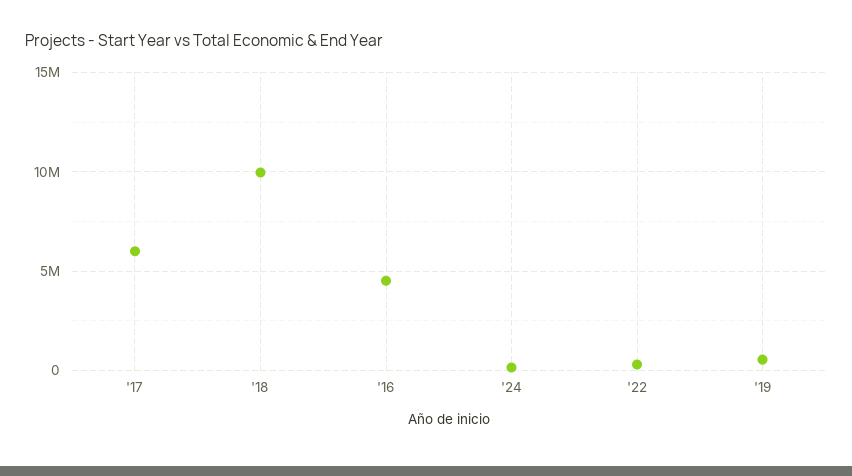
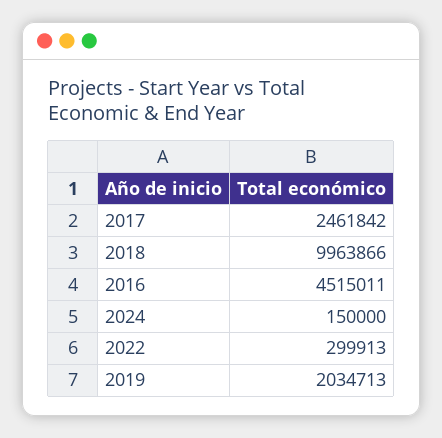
  {
-   "'17": 6000000,
+   "'17": 2461842,
    "'18": 9963866,
    "'16": 4515011,
    "'24": 150000,
    "'22": 299913,
-   "'19": 500000
+   "'19": 2034713
  }

